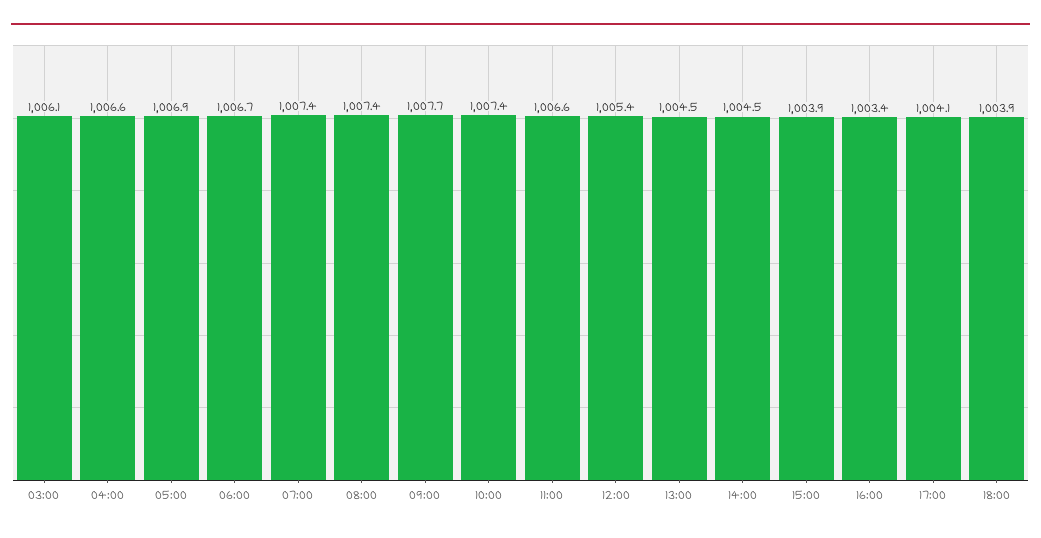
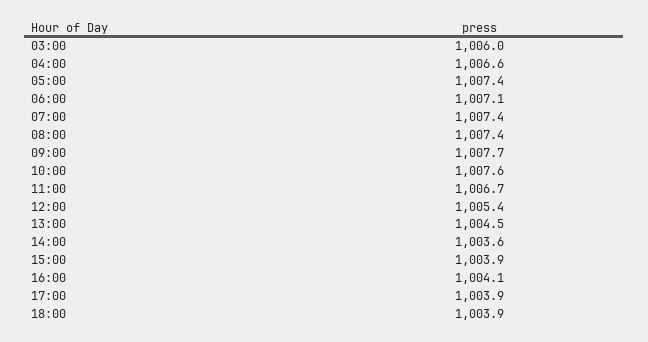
  {
-   "03:00": 1006.1,
+   "03:00": 1006,
    "04:00": 1006.6,
-   "05:00": 1006.9,
+   "05:00": 1007.4,
-   "06:00": 1006.7,
+   "06:00": 1007.1,
    "07:00": 1007.4,
    "08:00": 1007.4,
    "09:00": 1007.7,
-   "10:00": 1007.4,
+   "10:00": 1007.6,
-   "11:00": 1006.6,
+   "11:00": 1006.7,
    "12:00": 1005.4,
    "13:00": 1004.5,
-   "14:00": 1004.5,
+   "14:00": 1003.6,
    "15:00": 1003.9,
-   "16:00": 1003.4,
+   "16:00": 1004.1,
-   "17:00": 1004.1,
+   "17:00": 1003.9,
    "18:00": 1003.9
  }

